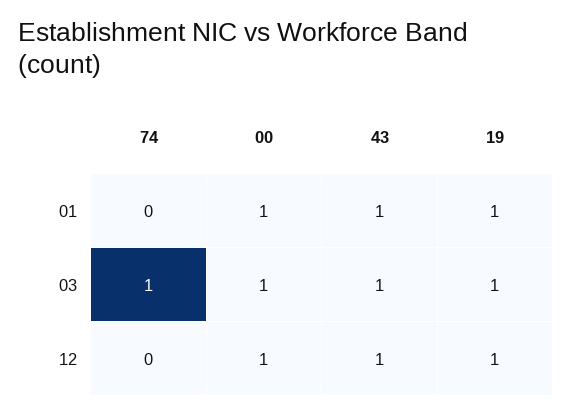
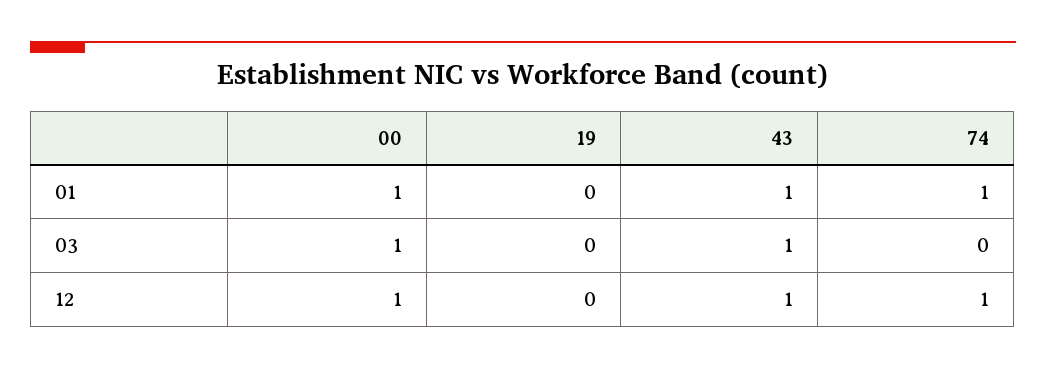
  {
    "74": {
-     "01": 0,
+     "01": 1,
-     "03": 1,
+     "03": 0,
-     "12": 0
+     "12": 1
    },
    "00": {
      "01": 1,
      "03": 1,
      "12": 1
    },
    "43": {
      "01": 1,
      "03": 1,
      "12": 1
    },
    "19": {
-     "01": 1,
+     "01": 0,
-     "03": 1,
+     "03": 0,
-     "12": 1
+     "12": 0
    }
  }

